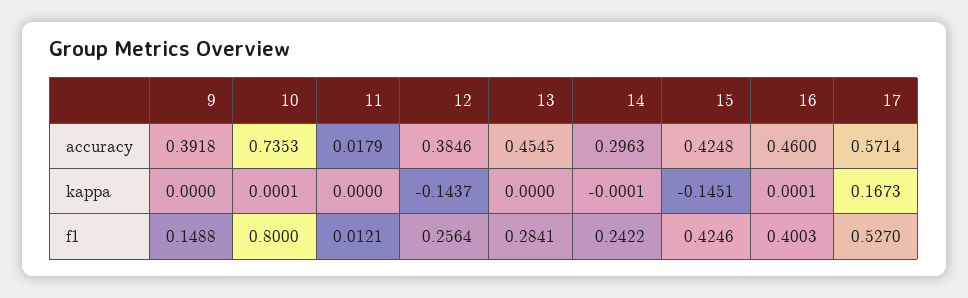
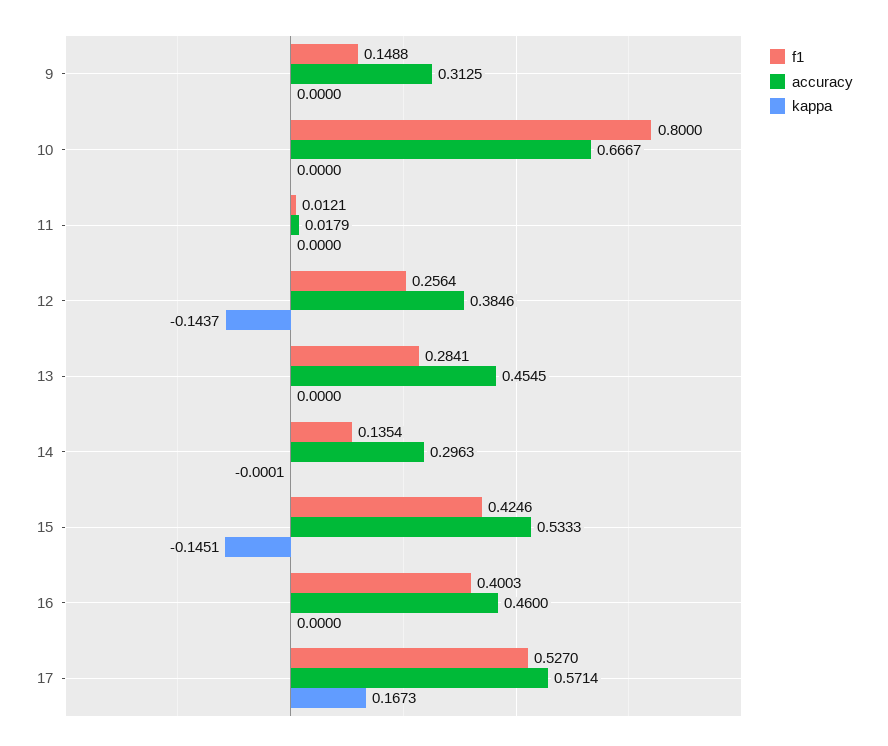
  {
    "accuracy": {
-     "9": 0.3918,
+     "9": 0.3125,
-     "10": 0.7353,
+     "10": 0.6667,
      "11": 0.0179,
      "12": 0.3846,
      "13": 0.4545,
      "14": 0.2963,
-     "15": 0.4248,
+     "15": 0.5333,
      "16": 0.46,
      "17": 0.5714
    },
    "kappa": {
      "9": 0,
-     "10": 0.0001,
+     "10": 0,
      "11": 0,
      "12": -0.1437,
      "13": 0,
      "14": -0.0001,
      "15": -0.1451,
-     "16": 0.0001,
+     "16": 0,
      "17": 0.1673
    },
    "f1": {
      "9": 0.1488,
      "10": 0.8,
      "11": 0.0121,
      "12": 0.2564,
      "13": 0.2841,
-     "14": 0.2422,
+     "14": 0.1354,
      "15": 0.4246,
      "16": 0.4003,
      "17": 0.527
    }
  }

